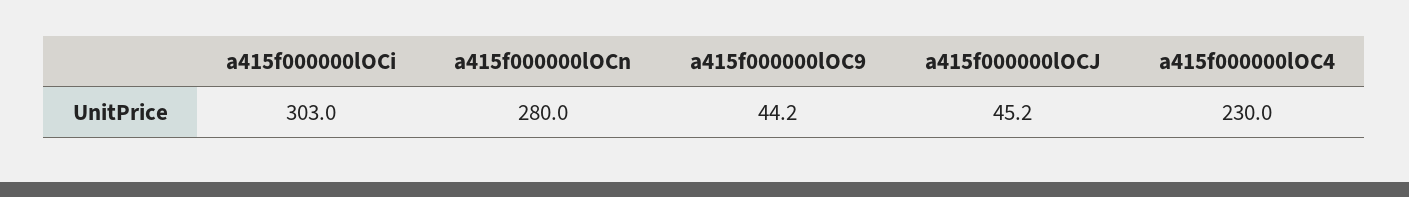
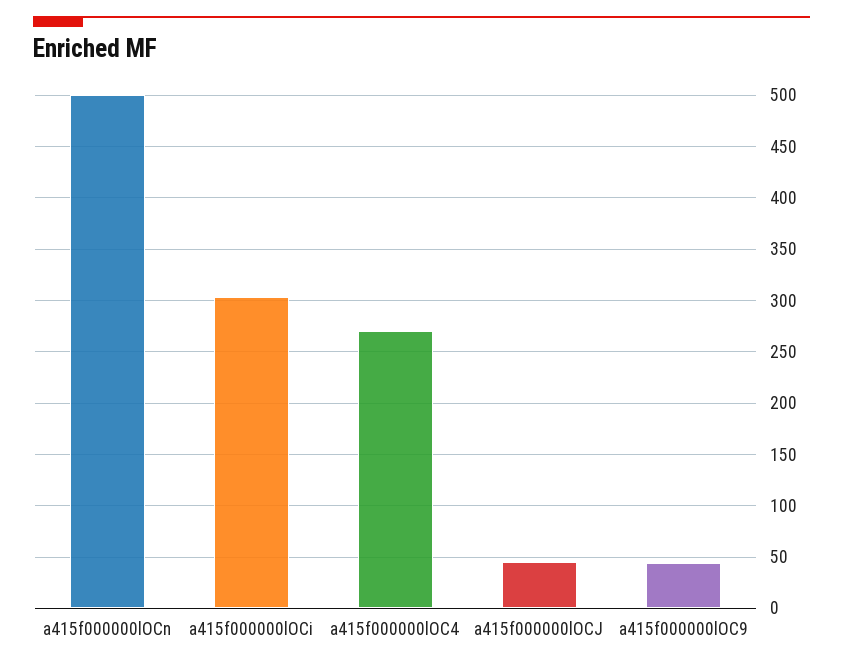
  {
    "a415f000000lOCi": 303,
-   "a415f000000lOCn": 280,
+   "a415f000000lOCn": 500,
    "a415f000000lOC9": 44.2,
    "a415f000000lOCJ": 45.2,
-   "a415f000000lOC4": 230
+   "a415f000000lOC4": 270
  }

